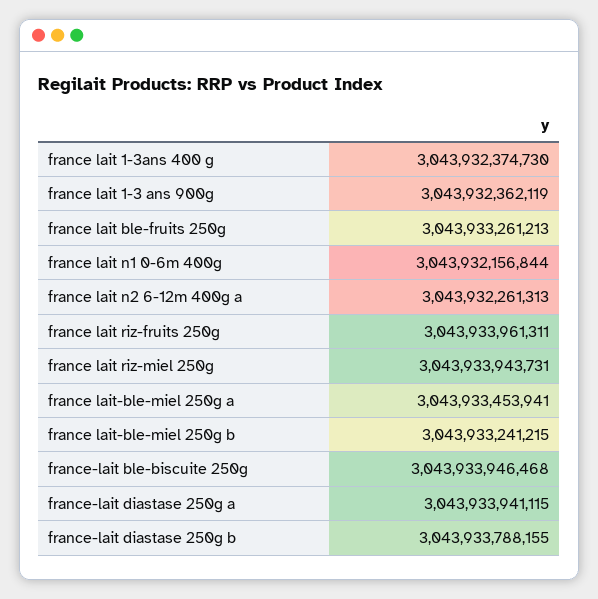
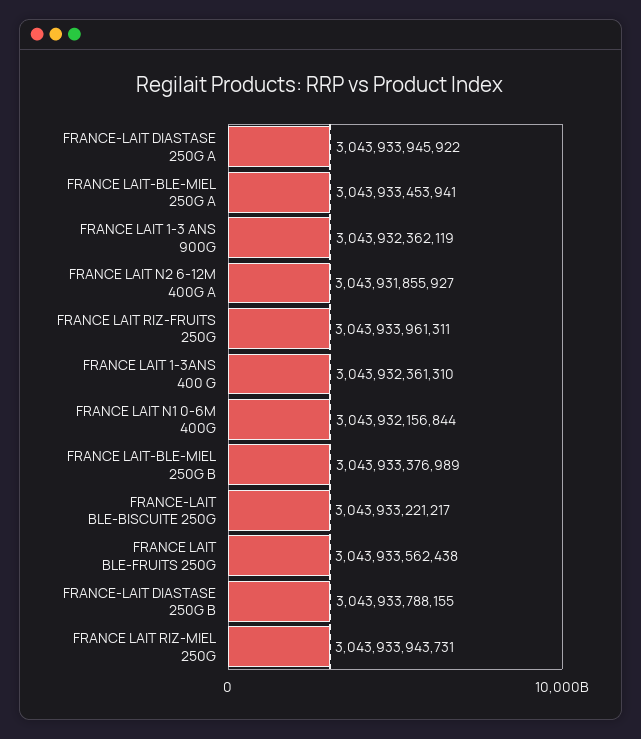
  {
-   "france lait 1-3ans 400 g": 3043932374730,
+   "france lait 1-3ans 400 g": 3043932361310,
    "france lait 1-3 ans 900g": 3043932362119,
-   "france lait ble-fruits 250g": 3043933261213,
+   "france lait ble-fruits 250g": 3043933562438,
    "france lait n1 0-6m 400g": 3043932156844,
-   "france lait n2 6-12m 400g a": 3043932261313,
+   "france lait n2 6-12m 400g a": 3043931855927,
    "france lait riz-fruits 250g": 3043933961311,
    "france lait riz-miel 250g": 3043933943731,
    "france lait-ble-miel 250g a": 3043933453941,
-   "france lait-ble-miel 250g b": 3043933241215,
+   "france lait-ble-miel 250g b": 3043933376989,
-   "france-lait ble-biscuite 250g": 3043933946468,
+   "france-lait ble-biscuite 250g": 3043933221217,
-   "france-lait diastase 250g a": 3043933941115,
+   "france-lait diastase 250g a": 3043933945922,
    "france-lait diastase 250g b": 3043933788155
  }

